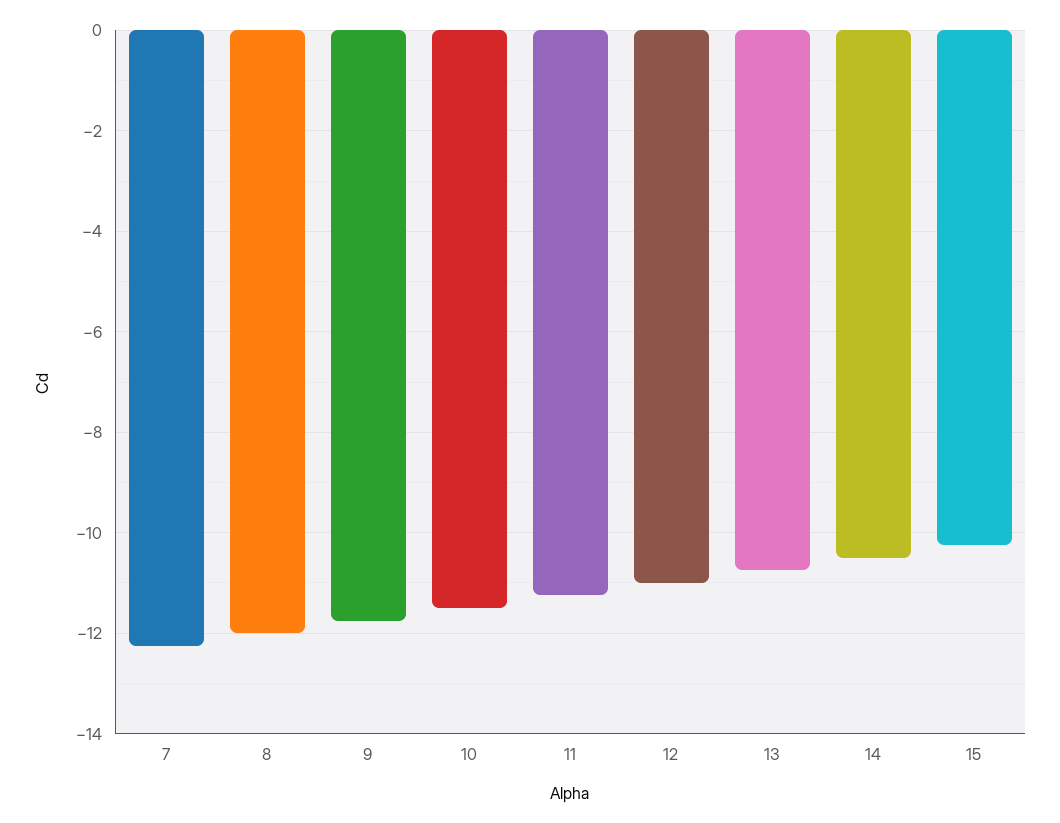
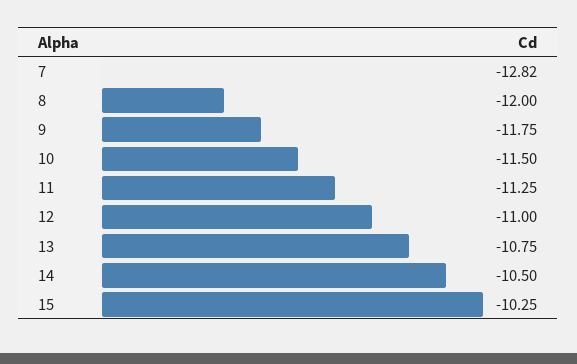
  {
-   "7": -12.2,
+   "7": -12.82,
    "8": -12,
    "9": -11.75,
    "10": -11.5,
    "11": -11.25,
    "12": -11,
    "13": -10.75,
    "14": -10.5,
    "15": -10.25
  }

